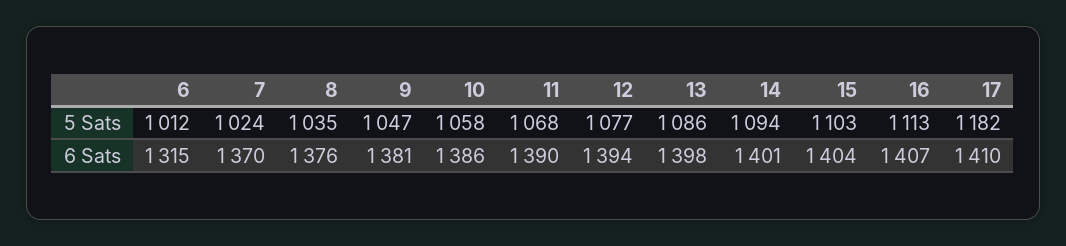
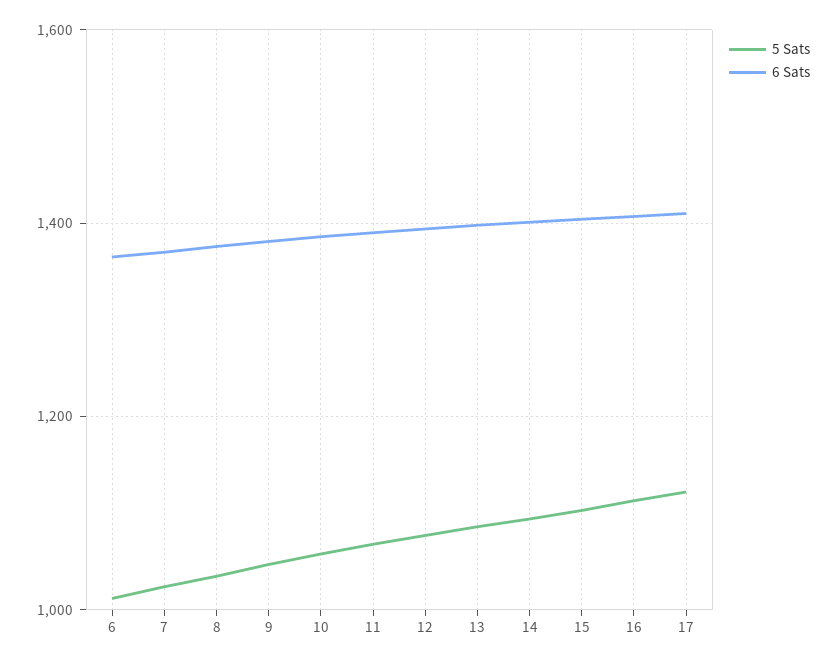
  {
    "5 Sats": {
      "6": 1012,
      "7": 1024,
      "8": 1035,
      "9": 1047,
      "10": 1058,
      "11": 1068,
      "12": 1077,
      "13": 1086,
      "14": 1094,
      "15": 1103,
      "16": 1113,
-     "17": 1182
+     "17": 1120
    },
    "6 Sats": {
-     "6": 1315,
+     "6": 1360,
      "7": 1370,
      "8": 1376,
      "9": 1381,
      "10": 1386,
      "11": 1390,
      "12": 1394,
      "13": 1398,
      "14": 1401,
      "15": 1404,
      "16": 1407,
      "17": 1410
    }
  }

